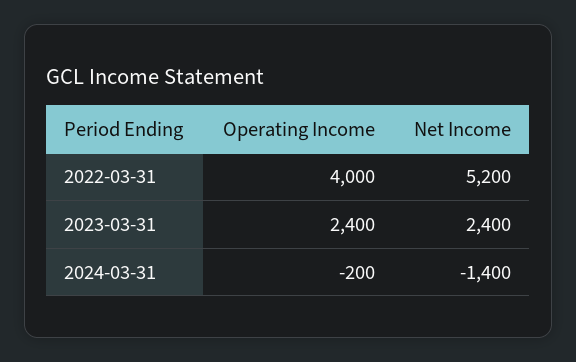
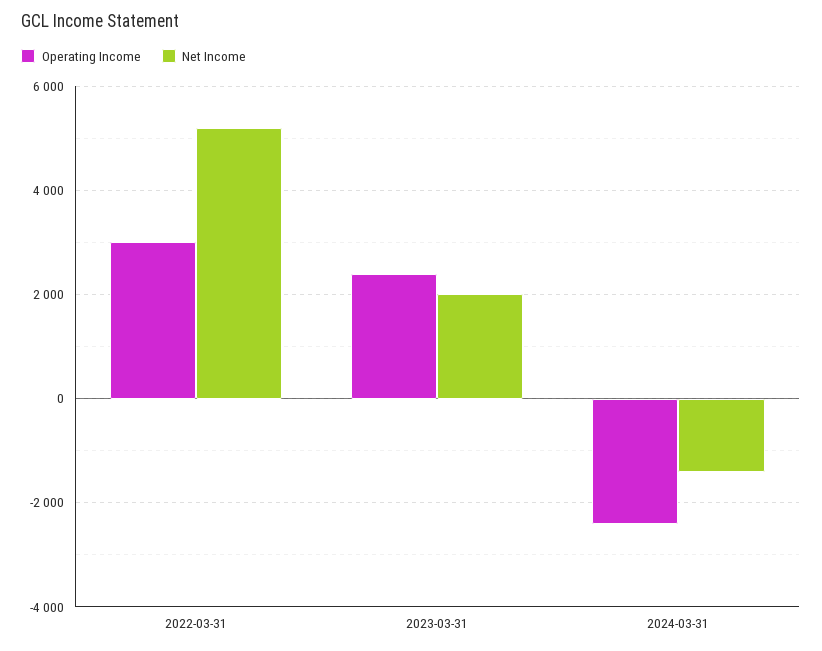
  {
    "Operating Income": {
-     "2022-03-31": 4000,
+     "2022-03-31": 3000,
      "2023-03-31": 2400,
-     "2024-03-31": -200
+     "2024-03-31": -2400
    },
    "Net Income": {
      "2022-03-31": 5200,
-     "2023-03-31": 2400,
+     "2023-03-31": 2000,
      "2024-03-31": -1400
    }
  }

